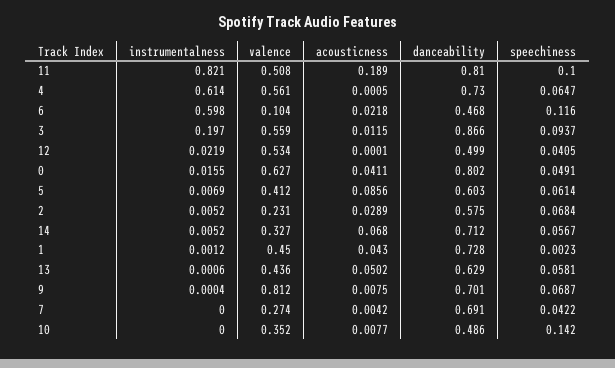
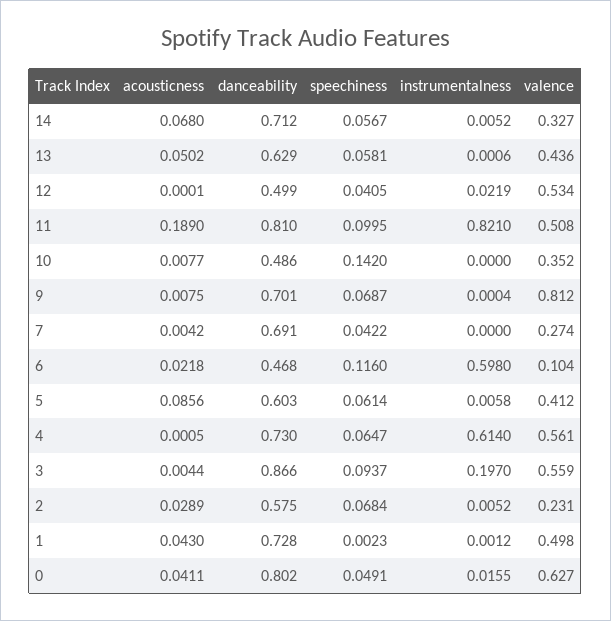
  {
    "instrumentalness": {
      "11": 0.821,
      "4": 0.614,
      "6": 0.598,
      "3": 0.197,
      "12": 0.0219,
      "0": 0.0155,
-     "5": 0.0069,
+     "5": 0.0058,
      "2": 0.0052,
      "14": 0.0052,
      "1": 0.0012,
      "13": 0.0006,
      "9": 0.0004,
      "7": 0,
      "10": 0
    },
    "valence": {
      "11": 0.508,
      "4": 0.561,
      "6": 0.104,
      "3": 0.559,
      "12": 0.534,
      "0": 0.627,
      "5": 0.412,
      "2": 0.231,
      "14": 0.327,
-     "1": 0.45,
+     "1": 0.498,
      "13": 0.436,
      "9": 0.812,
      "7": 0.274,
      "10": 0.352
    },
    "acousticness": {
      "11": 0.189,
      "4": 0.0005,
      "6": 0.0218,
-     "3": 0.0115,
+     "3": 0.0044,
      "12": 0.0001,
      "0": 0.0411,
      "5": 0.0856,
      "2": 0.0289,
      "14": 0.068,
      "1": 0.043,
      "13": 0.0502,
      "9": 0.0075,
      "7": 0.0042,
      "10": 0.0077
    },
    "danceability": {
      "11": 0.81,
      "4": 0.73,
      "6": 0.468,
      "3": 0.866,
      "12": 0.499,
      "0": 0.802,
      "5": 0.603,
      "2": 0.575,
      "14": 0.712,
      "1": 0.728,
      "13": 0.629,
      "9": 0.701,
      "7": 0.691,
      "10": 0.486
    },
    "speechiness": {
-     "11": 0.1,
+     "11": 0.0995,
      "4": 0.0647,
      "6": 0.116,
      "3": 0.0937,
      "12": 0.0405,
      "0": 0.0491,
      "5": 0.0614,
      "2": 0.0684,
      "14": 0.0567,
      "1": 0.0023,
      "13": 0.0581,
      "9": 0.0687,
      "7": 0.0422,
      "10": 0.142
    }
  }

